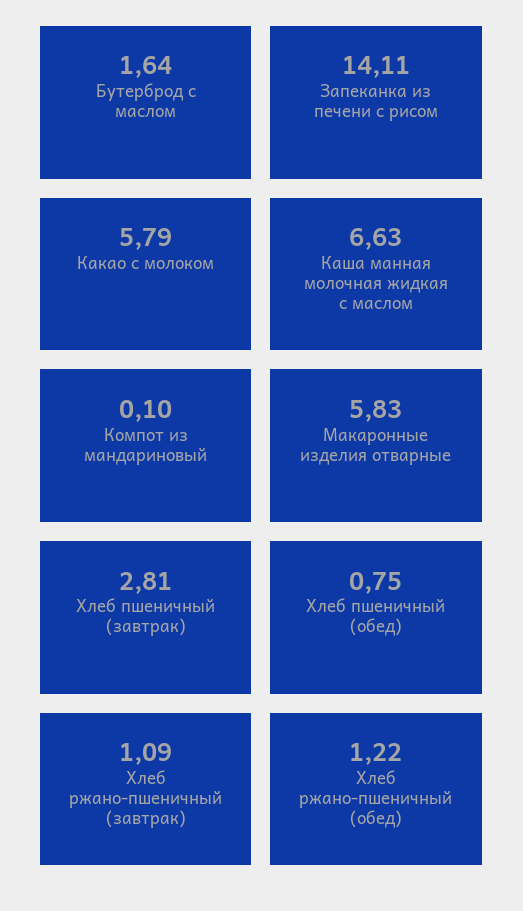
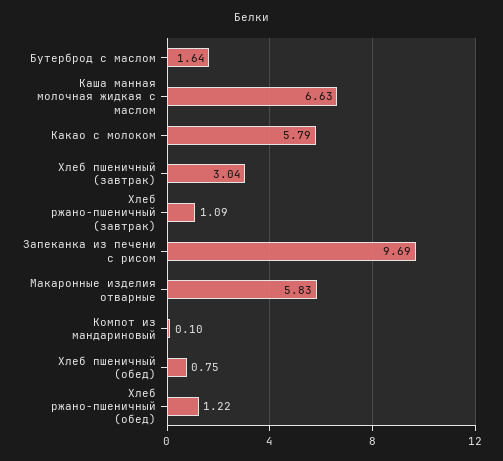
  {
    "Бутерброд с маслом": 1.64,
-   "Запеканка из печени с рисом": 14.11,
+   "Запеканка из печени с рисом": 9.69,
    "Какао с молоком": 5.79,
    "Каша манная молочная жидкая с маслом": 6.63,
    "Компот из мандариновый": 0.1,
    "Макаронные изделия отварные": 5.83,
-   "Хлеб пшеничный (завтрак)": 2.81,
+   "Хлеб пшеничный (завтрак)": 3.04,
    "Хлеб пшеничный (обед)": 0.75,
    "Хлеб ржано-пшеничный (завтрак)": 1.09,
    "Хлеб ржано-пшеничный (обед)": 1.22
  }

